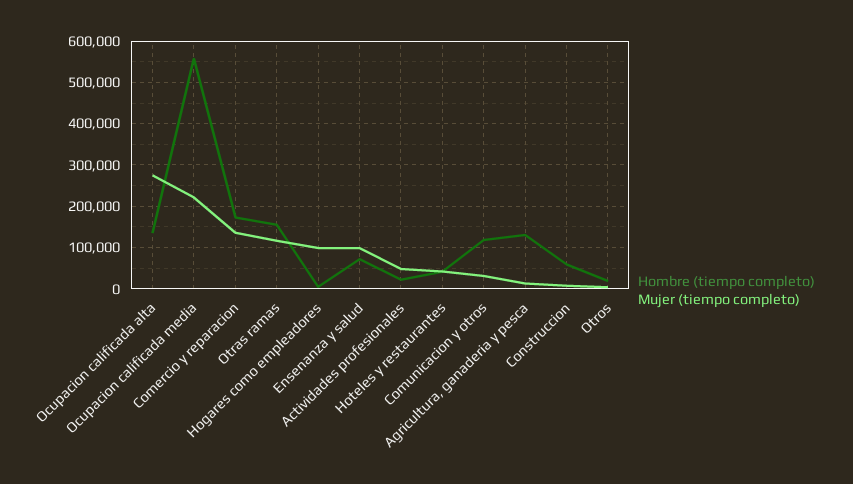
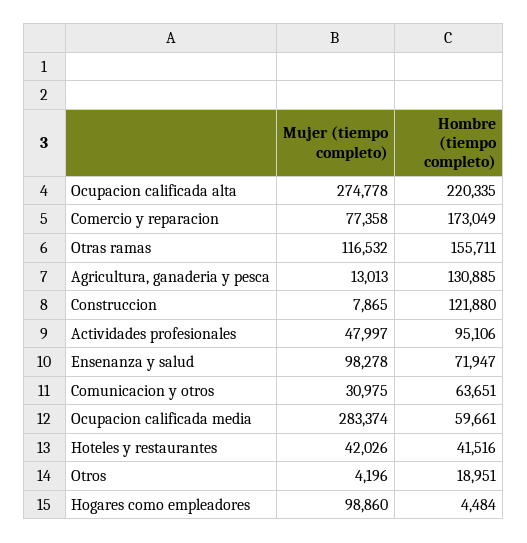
  {
    "Hombre (tiempo completo)": {
-     "Ocupacion calificada alta": 140000,
+     "Ocupacion calificada alta": 220335,
-     "Ocupacion calificada media": 560000,
+     "Ocupacion calificada media": 59661,
      "Comercio y reparacion": 173049,
      "Otras ramas": 155711,
      "Hogares como empleadores": 4484,
      "Ensenanza y salud": 71947,
-     "Actividades profesionales": 20000,
+     "Actividades profesionales": 95106,
      "Hoteles y restaurantes": 41516,
-     "Comunicacion y otros": 120000,
+     "Comunicacion y otros": 63651,
      "Agricultura, ganaderia y pesca": 130885,
-     "Construccion": 60000,
+     "Construccion": 121880,
      "Otros": 18951
    },
    "Mujer (tiempo completo)": {
      "Ocupacion calificada alta": 274778,
-     "Ocupacion calificada media": 220000,
+     "Ocupacion calificada media": 283374,
-     "Comercio y reparacion": 140000,
+     "Comercio y reparacion": 77358,
      "Otras ramas": 116532,
      "Hogares como empleadores": 98860,
      "Ensenanza y salud": 98278,
      "Actividades profesionales": 47997,
      "Hoteles y restaurantes": 42026,
      "Comunicacion y otros": 30975,
      "Agricultura, ganaderia y pesca": 13013,
      "Construccion": 7865,
      "Otros": 4196
    }
  }

